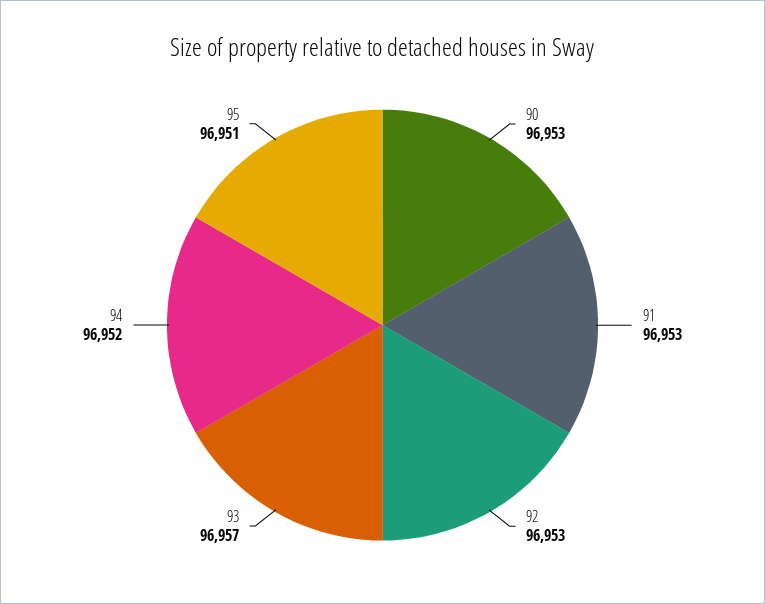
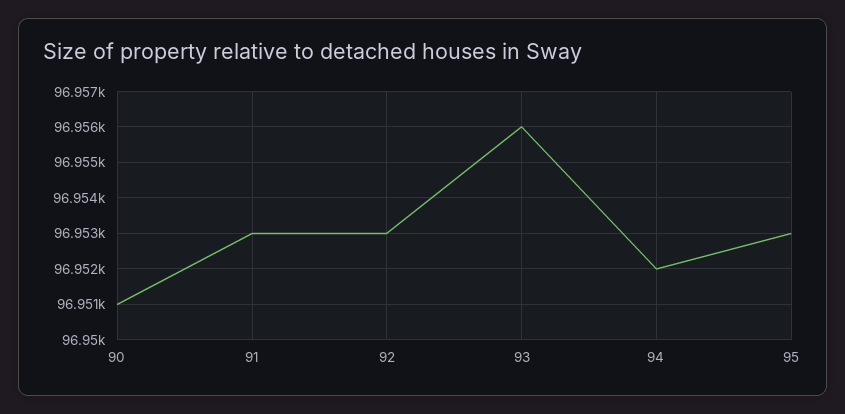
  {
-   "90": 96953,
+   "90": 96951,
    "91": 96953,
    "92": 96953,
-   "93": 96957,
+   "93": 96956,
    "94": 96952,
-   "95": 96951
+   "95": 96953
  }

